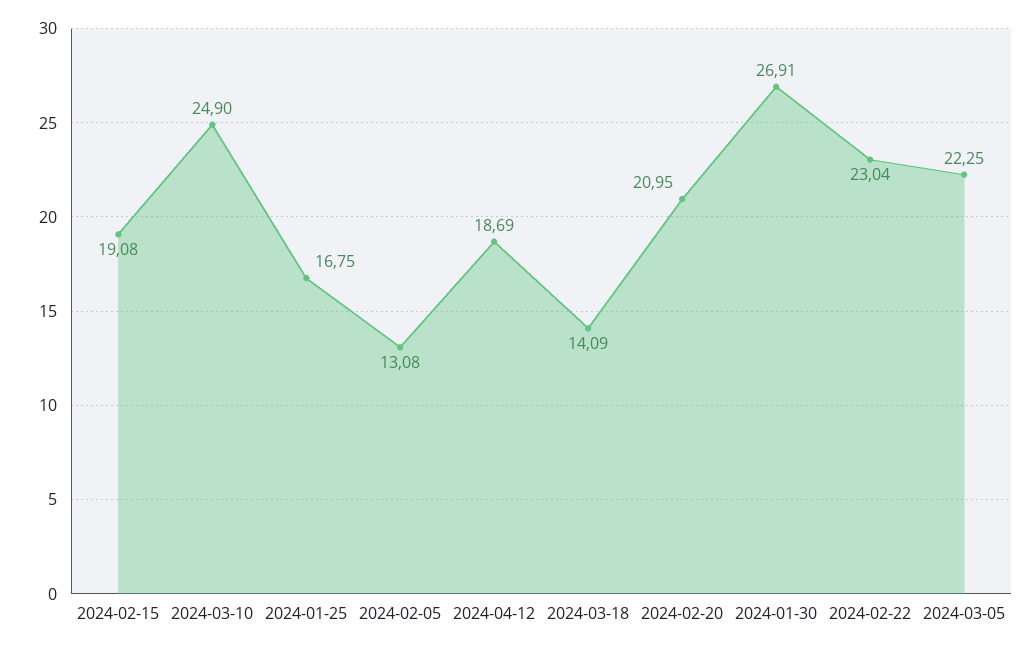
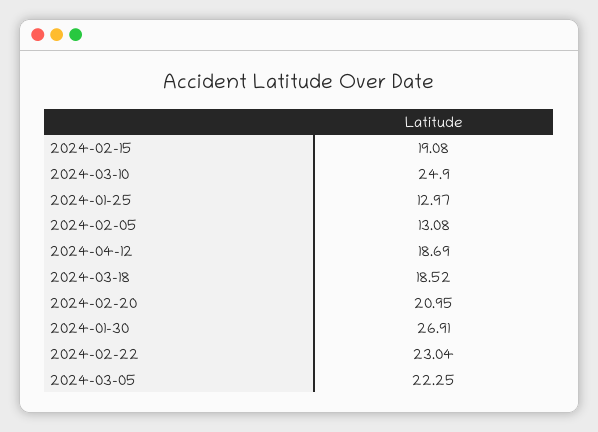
  {
    "2024-02-15": 19.08,
    "2024-03-10": 24.9,
-   "2024-01-25": 16.75,
+   "2024-01-25": 12.97,
    "2024-02-05": 13.08,
    "2024-04-12": 18.69,
-   "2024-03-18": 14.09,
+   "2024-03-18": 18.52,
    "2024-02-20": 20.95,
    "2024-01-30": 26.91,
    "2024-02-22": 23.04,
    "2024-03-05": 22.25
  }

